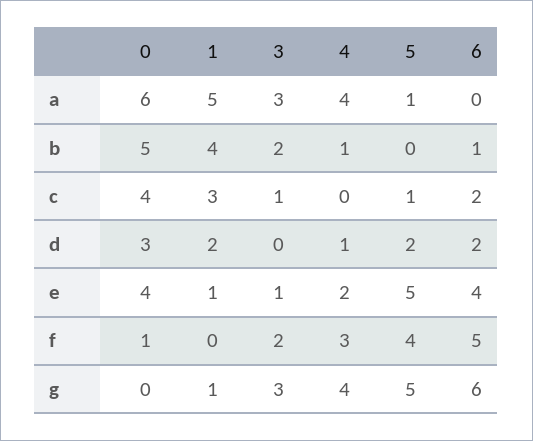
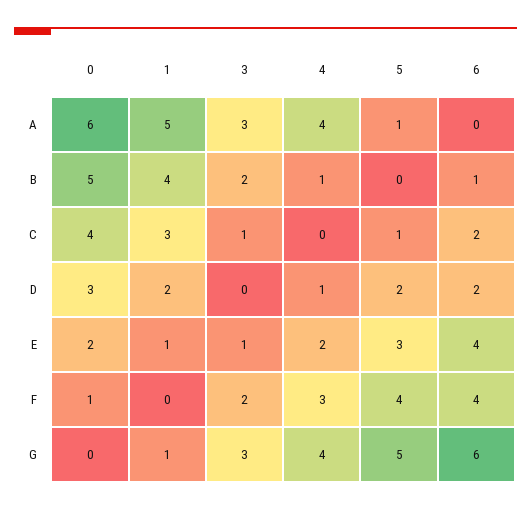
  {
    "0": {
      "a": 6,
      "b": 5,
      "c": 4,
      "d": 3,
-     "e": 4,
+     "e": 2,
      "f": 1,
      "g": 0
    },
    "1": {
      "a": 5,
      "b": 4,
      "c": 3,
      "d": 2,
      "e": 1,
      "f": 0,
      "g": 1
    },
    "3": {
      "a": 3,
      "b": 2,
      "c": 1,
      "d": 0,
      "e": 1,
      "f": 2,
      "g": 3
    },
    "4": {
      "a": 4,
      "b": 1,
      "c": 0,
      "d": 1,
      "e": 2,
      "f": 3,
      "g": 4
    },
    "5": {
      "a": 1,
      "b": 0,
      "c": 1,
      "d": 2,
-     "e": 5,
+     "e": 3,
      "f": 4,
      "g": 5
    },
    "6": {
      "a": 0,
      "b": 1,
      "c": 2,
      "d": 2,
      "e": 4,
-     "f": 5,
+     "f": 4,
      "g": 6
    }
  }

